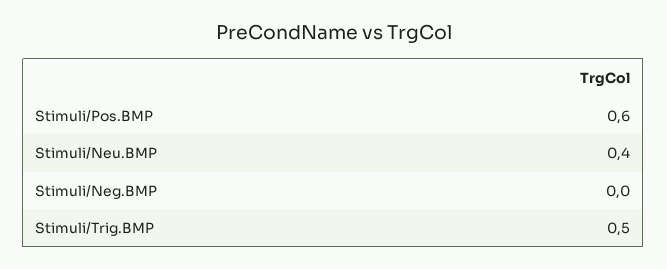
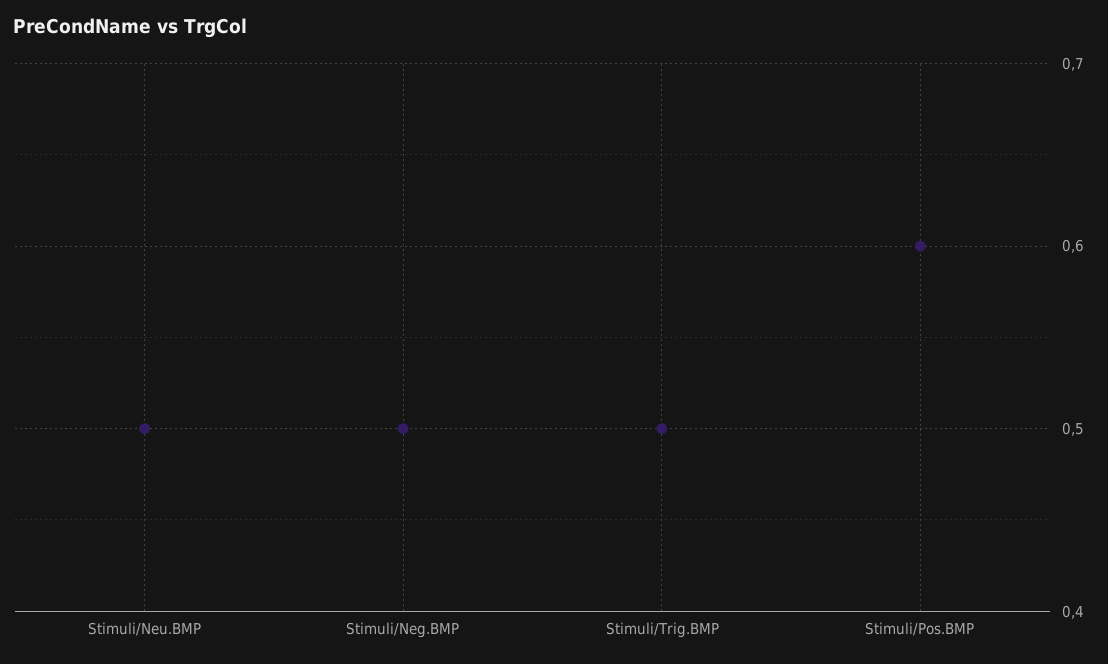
  {
    "Stimuli/Pos.BMP": 0.6,
-   "Stimuli/Neu.BMP": 0.4,
+   "Stimuli/Neu.BMP": 0.5,
-   "Stimuli/Neg.BMP": 0,
+   "Stimuli/Neg.BMP": 0.5,
    "Stimuli/Trig.BMP": 0.5
  }

